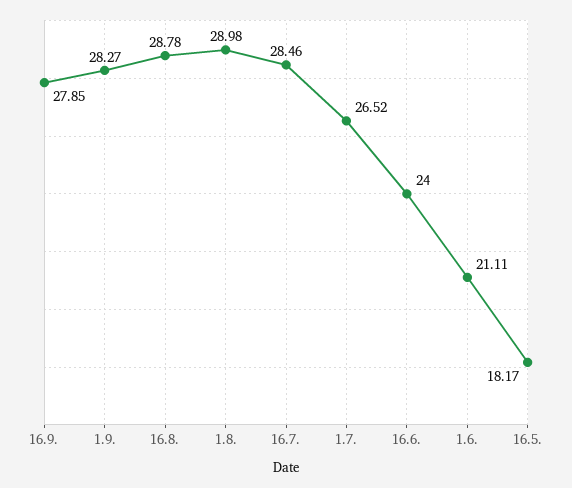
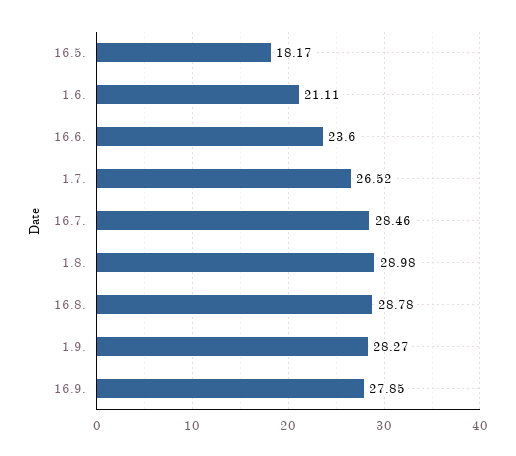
  {
    "16.9.": 27.85,
    "1.9.": 28.27,
    "16.8.": 28.78,
    "1.8.": 28.98,
    "16.7.": 28.46,
    "1.7.": 26.52,
-   "16.6.": 24,
+   "16.6.": 23.6,
    "1.6.": 21.11,
    "16.5.": 18.17
  }

